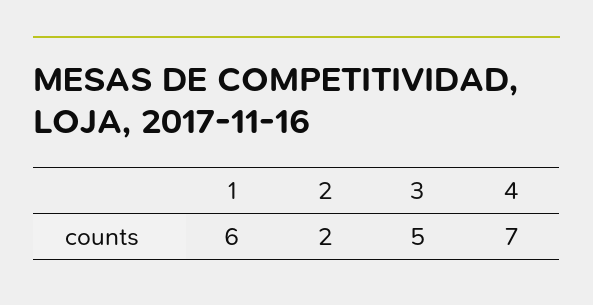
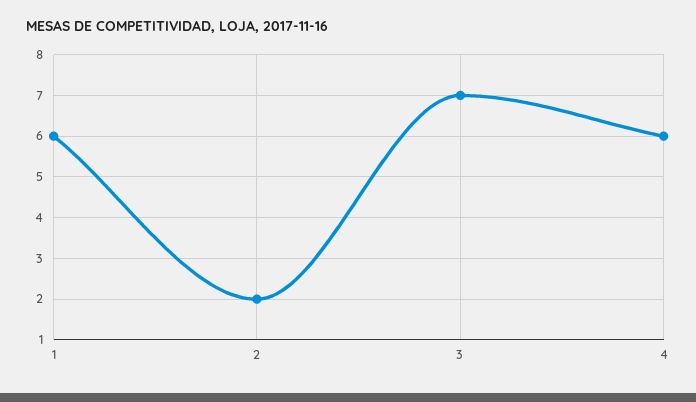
  {
    "1": 6,
    "2": 2,
-   "3": 5,
+   "3": 7,
-   "4": 7
+   "4": 6
  }

